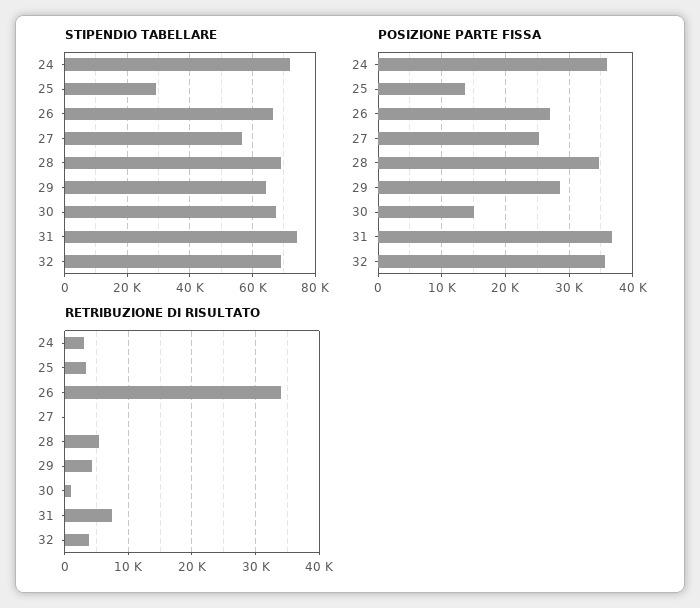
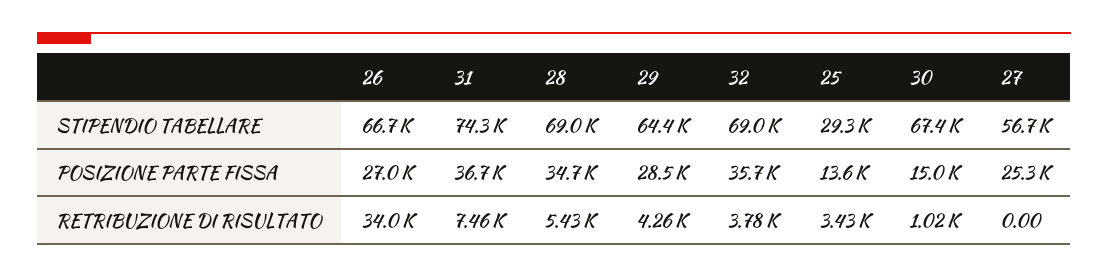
  {
    "STIPENDIO TABELLARE": {
-     "24": 72000,
      "25": 29300,
      "26": 66700,
      "27": 56700,
      "28": 69000,
      "29": 64400,
      "30": 67400,
      "31": 74300,
      "32": 69000
    },
    "POSIZIONE PARTE FISSA": {
-     "24": 36000,
      "25": 13600,
      "26": 27000,
      "27": 25300,
      "28": 34700,
      "29": 28500,
      "30": 15000,
      "31": 36700,
      "32": 35700
    },
    "RETRIBUZIONE DI RISULTATO": {
-     "24": 3000,
      "25": 3430,
      "26": 34000,
      "27": 0,
      "28": 5430,
      "29": 4260,
      "30": 1020,
      "31": 7460,
      "32": 3780
    }
  }

